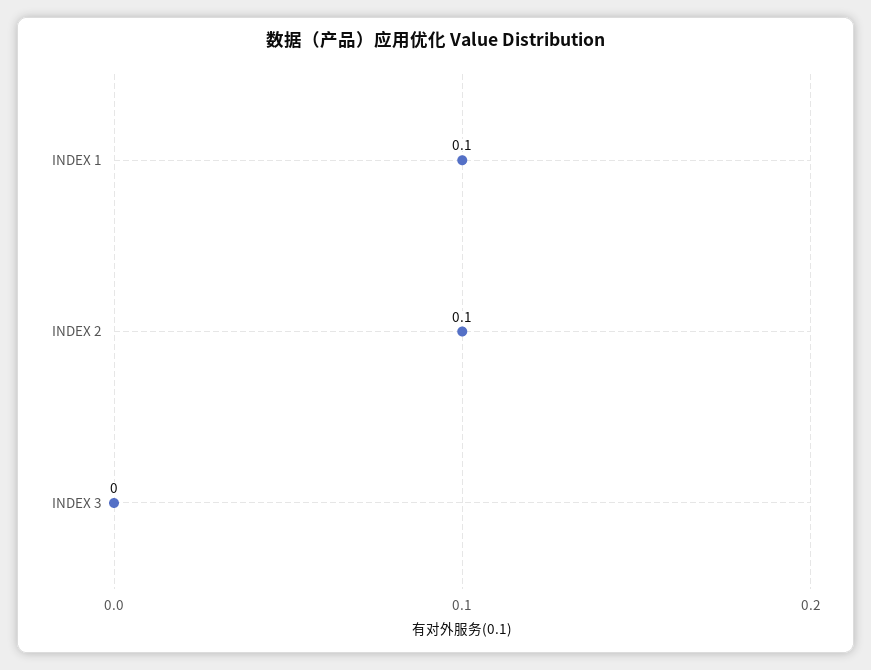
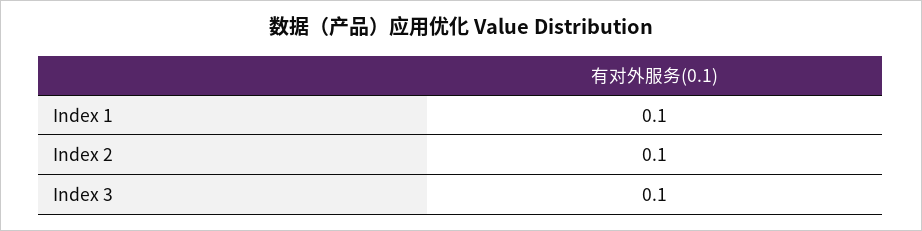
  {
    "INDEX 1": 0.1,
    "INDEX 2": 0.1,
-   "INDEX 3": 0
+   "INDEX 3": 0.1
  }

